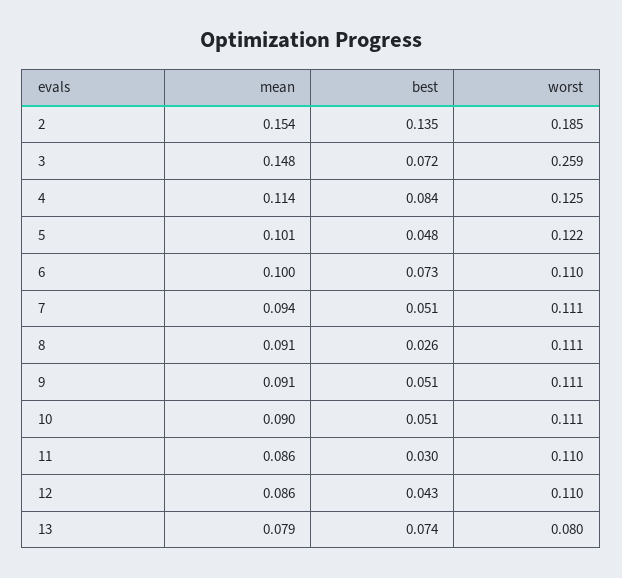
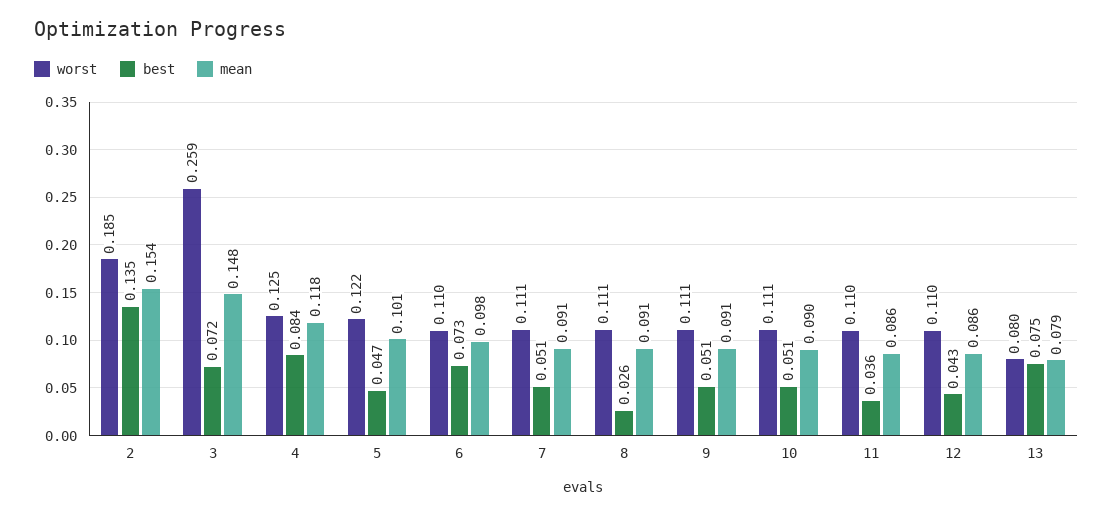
  {
    "mean": {
      "2": 0.154,
      "3": 0.148,
-     "4": 0.114,
+     "4": 0.118,
      "5": 0.101,
-     "6": 0.1,
+     "6": 0.098,
-     "7": 0.094,
+     "7": 0.091,
      "8": 0.091,
      "9": 0.091,
      "10": 0.09,
      "11": 0.086,
      "12": 0.086,
      "13": 0.079
    },
    "best": {
      "2": 0.135,
      "3": 0.072,
      "4": 0.084,
-     "5": 0.048,
+     "5": 0.047,
      "6": 0.073,
      "7": 0.051,
      "8": 0.026,
      "9": 0.051,
      "10": 0.051,
-     "11": 0.03,
+     "11": 0.036,
      "12": 0.043,
-     "13": 0.074
+     "13": 0.075
    },
    "worst": {
      "2": 0.185,
      "3": 0.259,
      "4": 0.125,
      "5": 0.122,
      "6": 0.11,
      "7": 0.111,
      "8": 0.111,
      "9": 0.111,
      "10": 0.111,
      "11": 0.11,
      "12": 0.11,
      "13": 0.08
    }
  }

